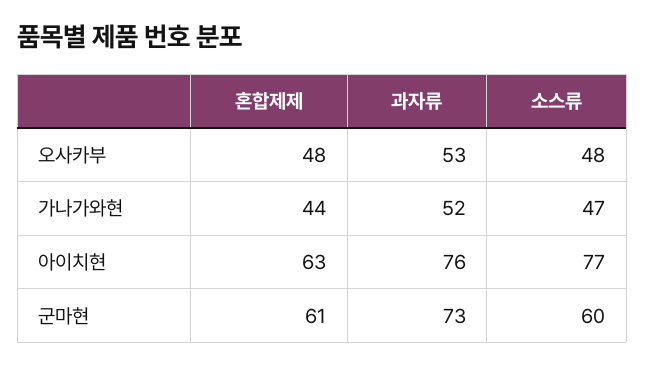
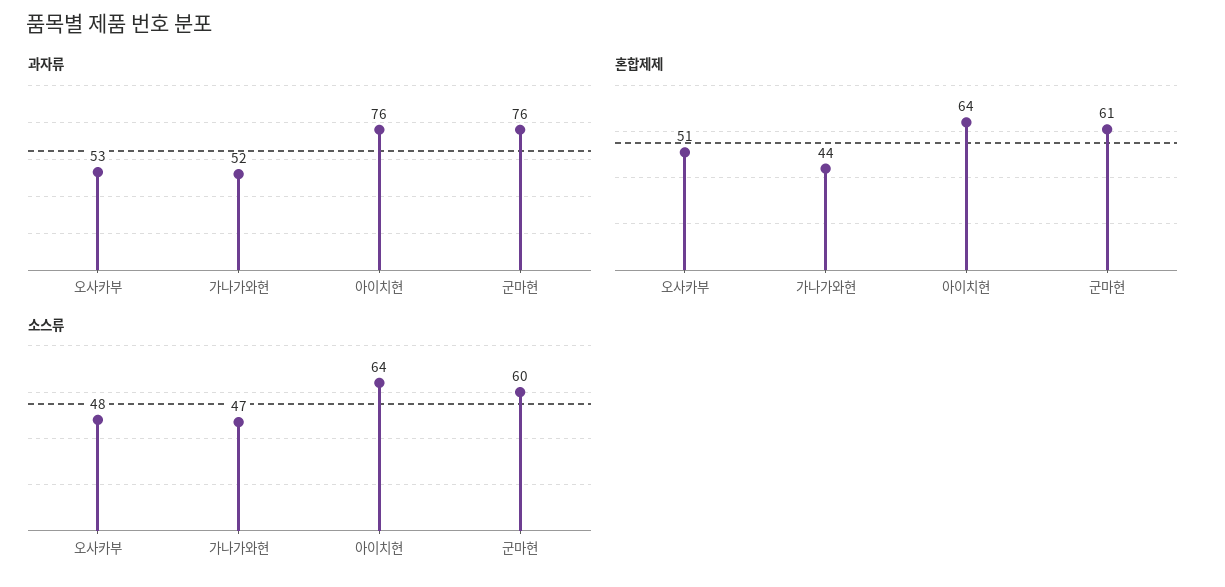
  {
    "혼합제제": {
-     "오사카부": 48,
+     "오사카부": 51,
      "가나가와현": 44,
-     "아이치현": 63,
+     "아이치현": 64,
      "군마현": 61
    },
    "과자류": {
      "오사카부": 53,
      "가나가와현": 52,
      "아이치현": 76,
-     "군마현": 73
+     "군마현": 76
    },
    "소스류": {
      "오사카부": 48,
      "가나가와현": 47,
-     "아이치현": 77,
+     "아이치현": 64,
      "군마현": 60
    }
  }

